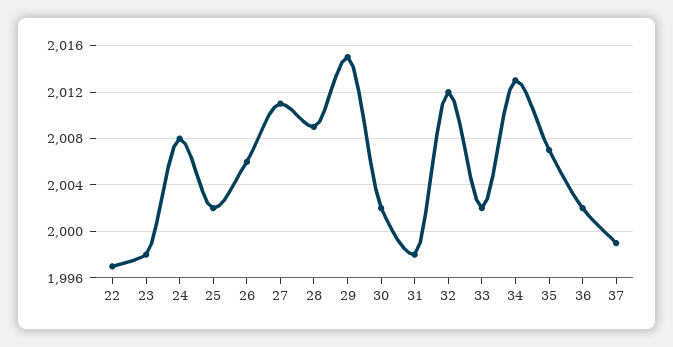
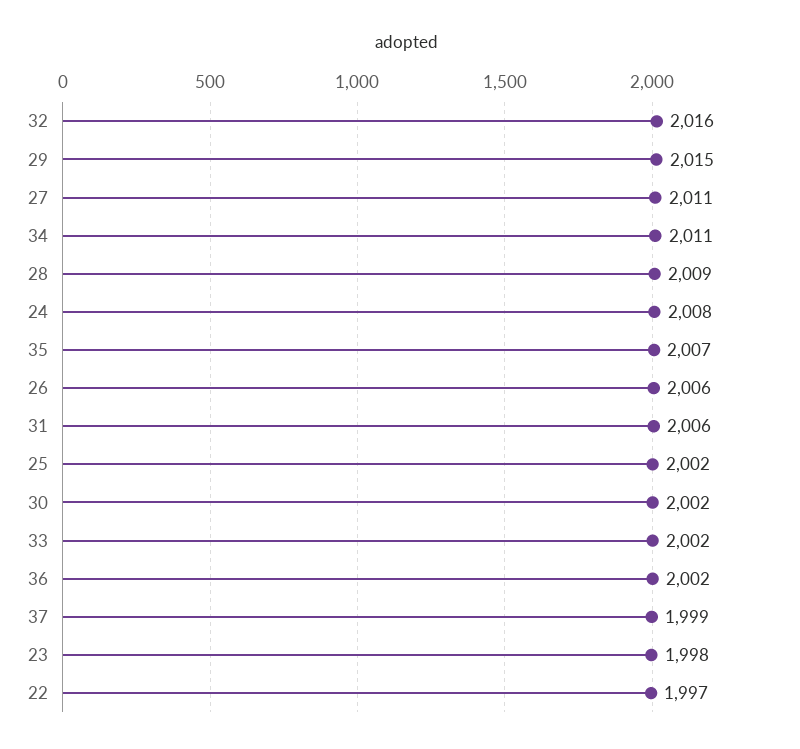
  {
    "22": 1997,
    "23": 1998,
    "24": 2008,
    "25": 2002,
    "26": 2006,
    "27": 2011,
    "28": 2009,
    "29": 2015,
    "30": 2002,
-   "31": 1998,
+   "31": 2006,
-   "32": 2012,
+   "32": 2016,
    "33": 2002,
-   "34": 2013,
+   "34": 2011,
    "35": 2007,
    "36": 2002,
    "37": 1999
  }

